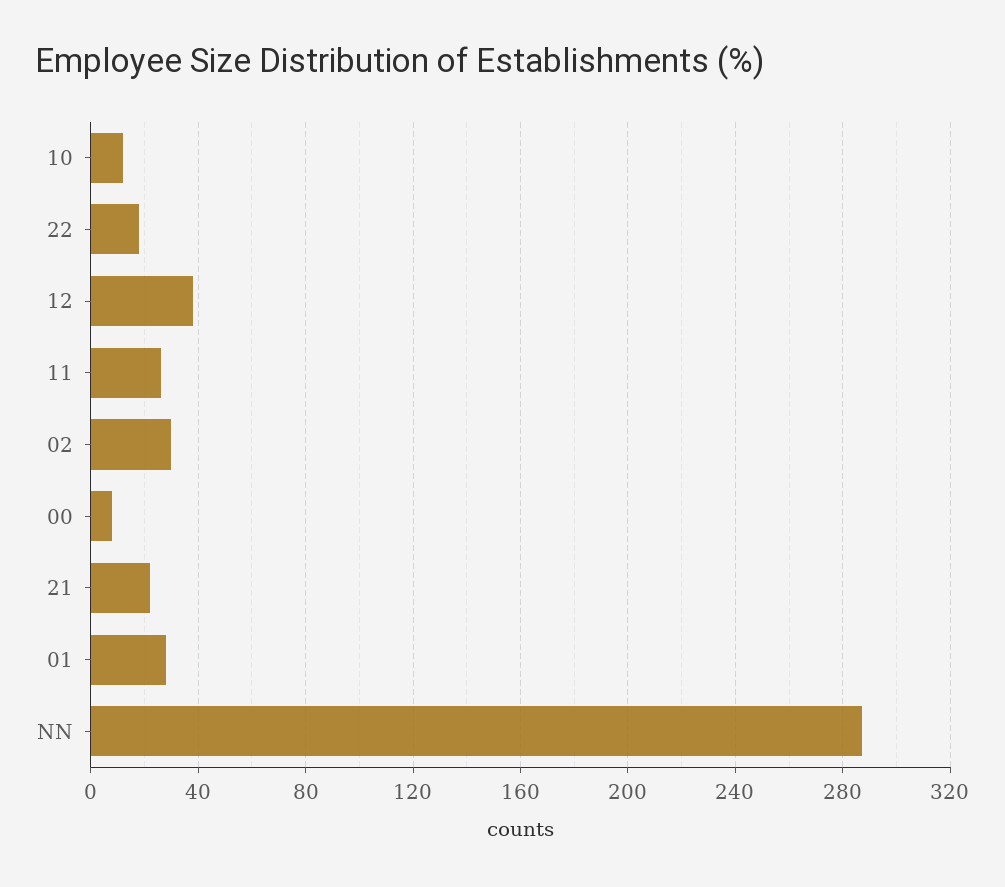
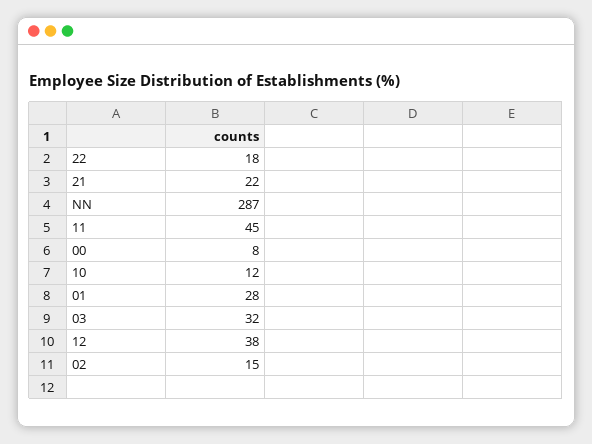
  {
    "10": 12,
    "22": 18,
    "12": 38,
-   "11": 25,
+   "11": 45,
-   "02": 30,
+   "02": 15,
    "00": 8,
    "21": 22,
    "01": 28,
-   "NN": 287
+   "NN": 287,
+   "03": 32
  }

